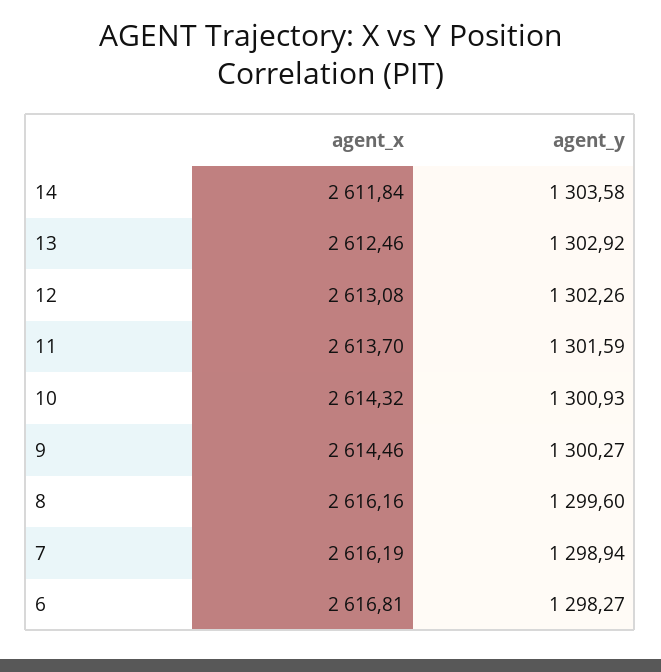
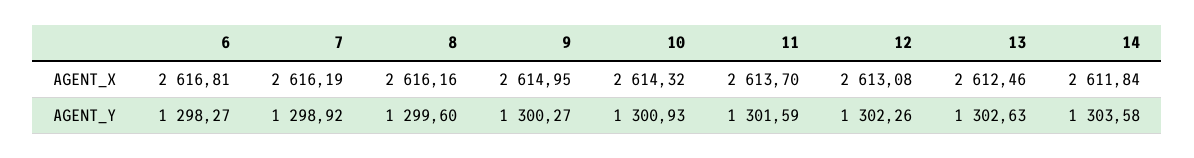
  {
    "agent_x": {
      "14": 2611.84,
      "13": 2612.46,
      "12": 2613.08,
      "11": 2613.7,
      "10": 2614.32,
-     "9": 2614.46,
+     "9": 2614.95,
      "8": 2616.16,
      "7": 2616.19,
      "6": 2616.81
    },
    "agent_y": {
      "14": 1303.58,
-     "13": 1302.92,
+     "13": 1302.63,
      "12": 1302.26,
      "11": 1301.59,
      "10": 1300.93,
      "9": 1300.27,
      "8": 1299.6,
-     "7": 1298.94,
+     "7": 1298.92,
      "6": 1298.27
    }
  }

